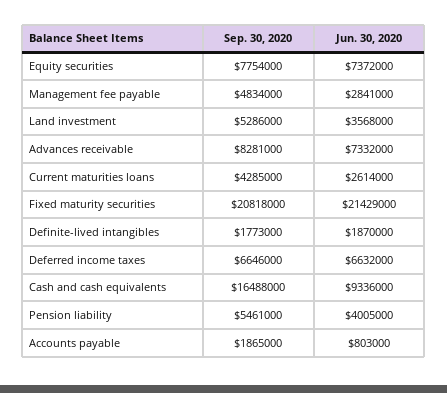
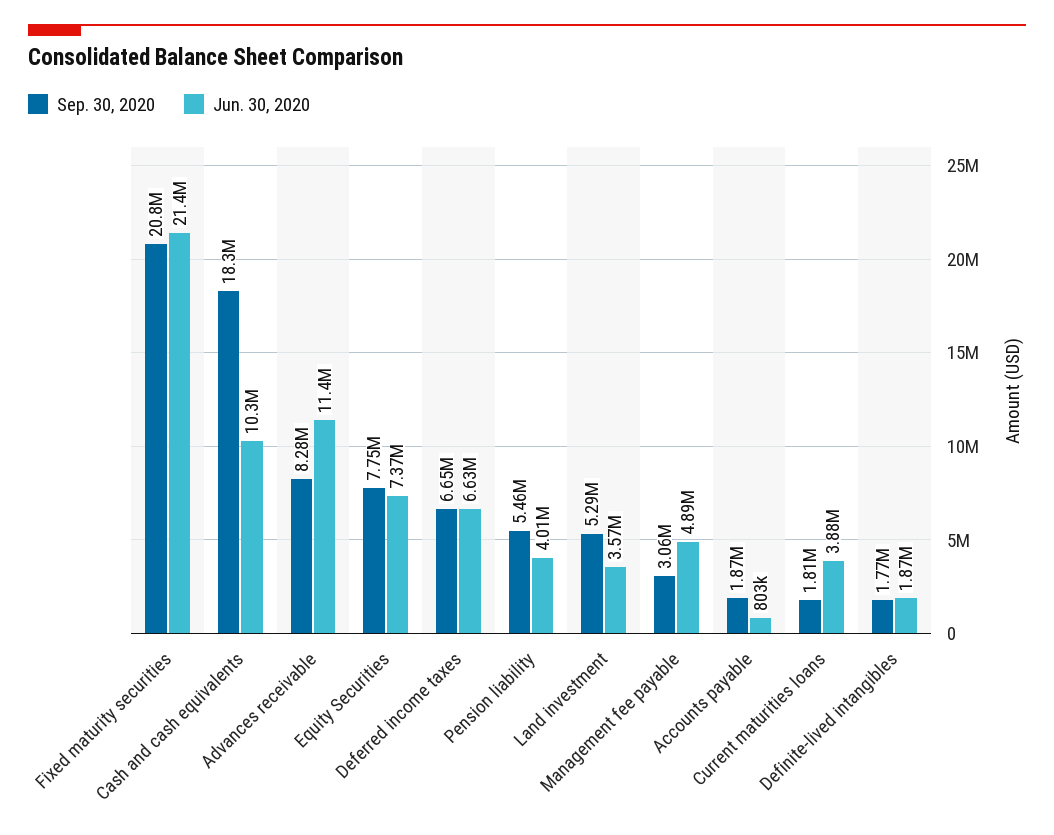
  {
    "Sep. 30, 2020": {
      "Equity securities": 7754000,
-     "Management fee payable": 4834000,
+     "Management fee payable": 3060000,
      "Land investment": 5286000,
      "Advances receivable": 8281000,
-     "Current maturities loans": 4285000,
+     "Current maturities loans": 1810000,
      "Fixed maturity securities": 20818000,
      "Definite-lived intangibles": 1773000,
      "Deferred income taxes": 6646000,
-     "Cash and cash equivalents": 16488000,
+     "Cash and cash equivalents": 18300000,
      "Pension liability": 5461000,
      "Accounts payable": 1865000
    },
    "Jun. 30, 2020": {
      "Equity securities": 7372000,
-     "Management fee payable": 2841000,
+     "Management fee payable": 4890000,
      "Land investment": 3568000,
-     "Advances receivable": 7332000,
+     "Advances receivable": 11400000,
-     "Current maturities loans": 2614000,
+     "Current maturities loans": 3880000,
      "Fixed maturity securities": 21429000,
      "Definite-lived intangibles": 1870000,
      "Deferred income taxes": 6632000,
-     "Cash and cash equivalents": 9336000,
+     "Cash and cash equivalents": 10300000,
      "Pension liability": 4005000,
      "Accounts payable": 803000
    }
  }

